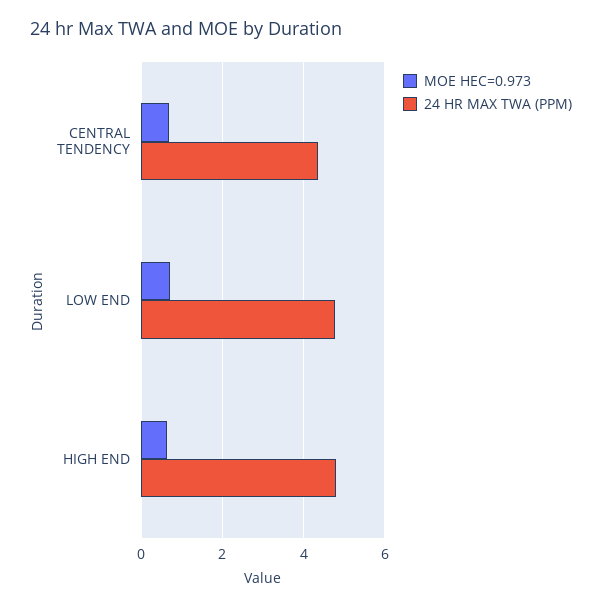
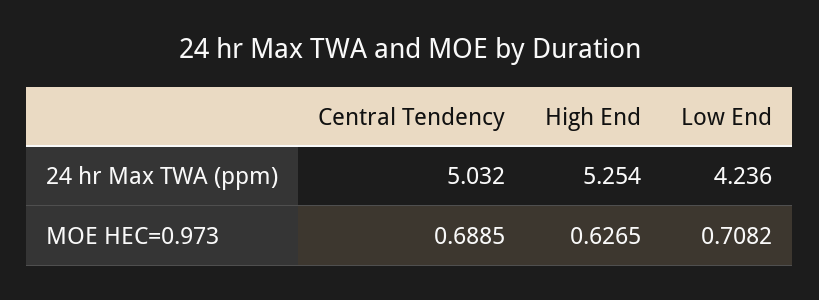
  {
    "MOE HEC=0.973": {
      "CENTRAL TENDENCY": 0.6885,
      "LOW END": 0.7082,
      "HIGH END": 0.6265
    },
    "24 HR MAX TWA (PPM)": {
-     "CENTRAL TENDENCY": 4.4,
+     "CENTRAL TENDENCY": 5.032,
-     "LOW END": 4.8,
+     "LOW END": 4.236,
-     "HIGH END": 4.8
+     "HIGH END": 5.254
    }
  }

